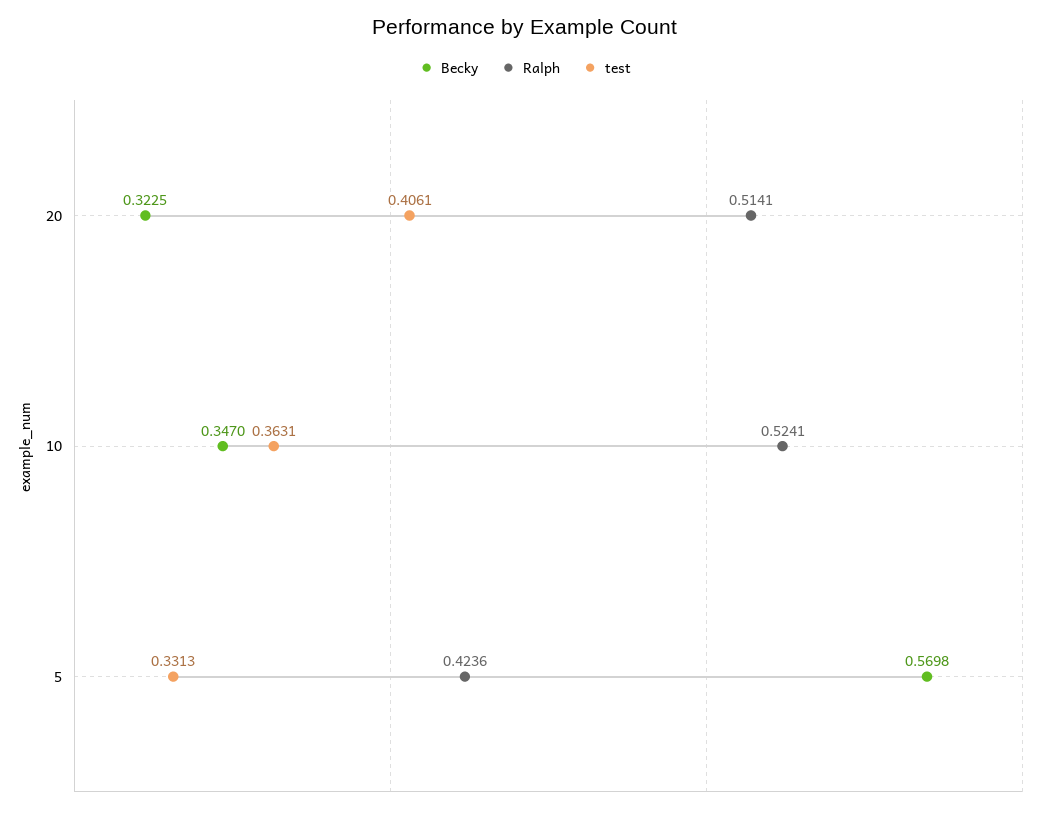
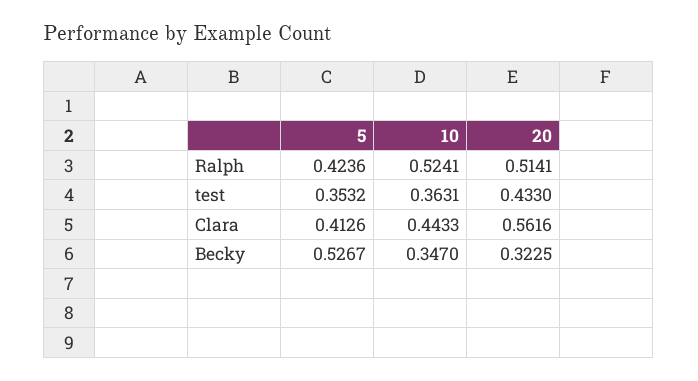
  {
    "Becky": {
      "20": 0.3225,
      "10": 0.347,
-     "5": 0.5698
+     "5": 0.5267
    },
    "Ralph": {
      "20": 0.5141,
      "10": 0.5241,
      "5": 0.4236
    },
    "test": {
-     "20": 0.4061,
+     "20": 0.433,
      "10": 0.3631,
-     "5": 0.3313
+     "5": 0.3532
-   }
+   },
+   "Clara": {
+     "5": 0.4126,
+     "10": 0.4433,
+     "20": 0.5616
+   }
  }

